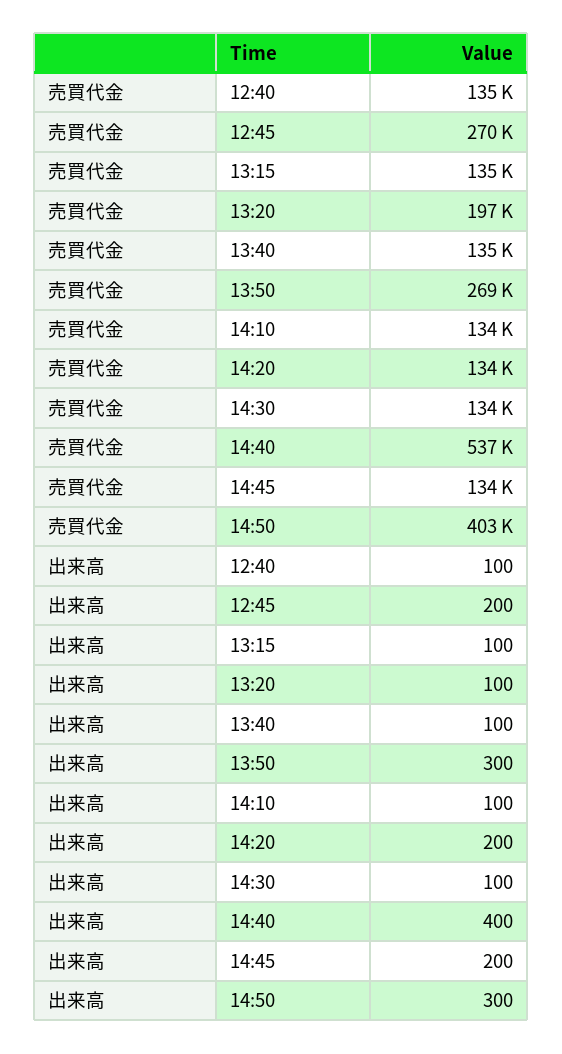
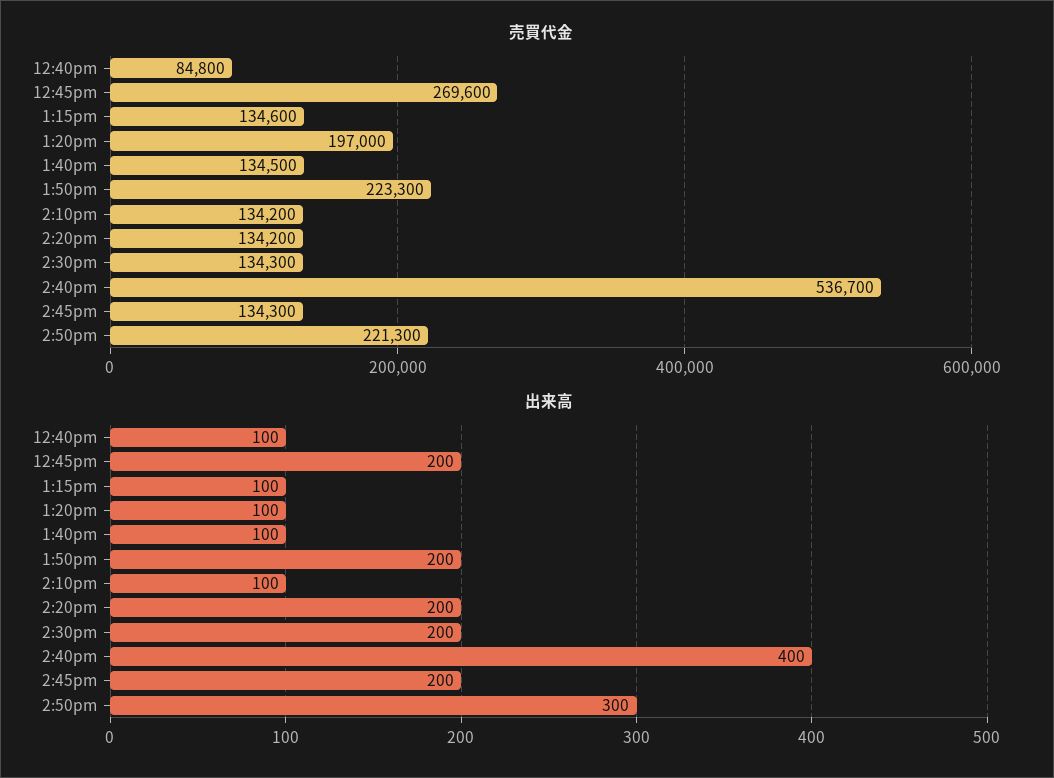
  {
    "売買代金": {
-     "12:40": 135000,
+     "12:40": 84800,
      "12:45": 269600,
      "13:15": 134600,
      "13:20": 197000,
      "13:40": 134500,
-     "13:50": 269000,
+     "13:50": 223300,
      "14:10": 134200,
      "14:20": 134200,
      "14:30": 134300,
      "14:40": 536700,
      "14:45": 134300,
-     "14:50": 403000
+     "14:50": 221300
    },
    "出来高": {
      "12:40": 100,
      "12:45": 200,
      "13:15": 100,
      "13:20": 100,
      "13:40": 100,
-     "13:50": 300,
+     "13:50": 200,
      "14:10": 100,
      "14:20": 200,
-     "14:30": 100,
+     "14:30": 200,
      "14:40": 400,
      "14:45": 200,
      "14:50": 300
    }
  }

